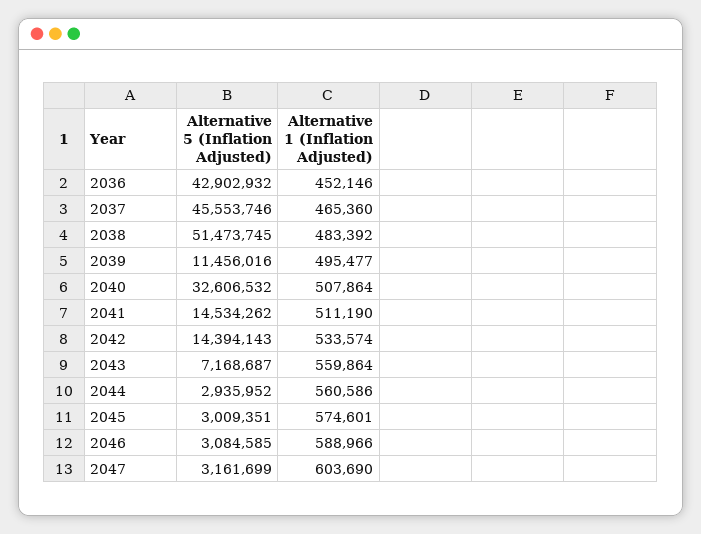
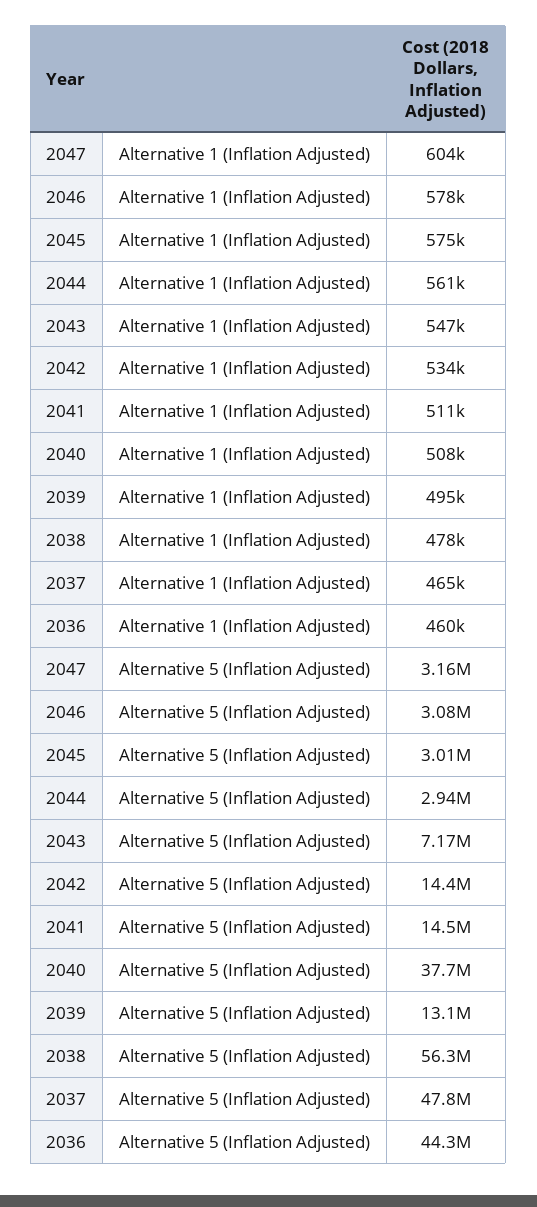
  {
    "Alternative 5 (Inflation Adjusted)": {
-     "2036": 42902932,
+     "2036": 44300000,
-     "2037": 45553746,
+     "2037": 47800000,
-     "2038": 51473745,
+     "2038": 56300000,
-     "2039": 11456016,
+     "2039": 13100000,
-     "2040": 32606532,
+     "2040": 37700000,
      "2041": 14534262,
      "2042": 14394143,
      "2043": 7168687,
      "2044": 2935952,
      "2045": 3009351,
      "2046": 3084585,
      "2047": 3161699
    },
    "Alternative 1 (Inflation Adjusted)": {
-     "2036": 452146,
+     "2036": 460000,
      "2037": 465360,
-     "2038": 483392,
+     "2038": 478000,
      "2039": 495477,
      "2040": 507864,
      "2041": 511190,
      "2042": 533574,
-     "2043": 559864,
+     "2043": 547000,
      "2044": 560586,
      "2045": 574601,
-     "2046": 588966,
+     "2046": 578000,
      "2047": 603690
    }
  }

